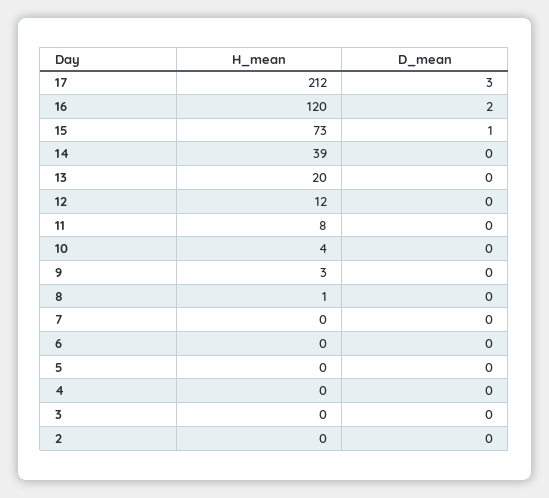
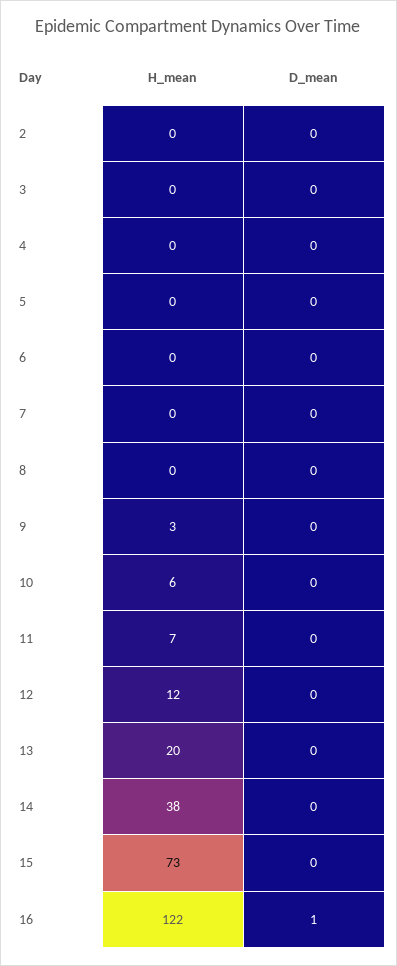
  {
    "H_mean": {
-     "17": 212,
-     "16": 120,
+     "16": 122,
      "15": 73,
-     "14": 39,
+     "14": 38,
      "13": 20,
      "12": 12,
-     "11": 8,
+     "11": 7,
-     "10": 4,
+     "10": 6,
      "9": 3,
-     "8": 1,
+     "8": 0,
      "7": 0,
      "6": 0,
      "5": 0,
      "4": 0,
      "3": 0,
      "2": 0
    },
    "D_mean": {
-     "17": 3,
-     "16": 2,
+     "16": 1,
-     "15": 1,
+     "15": 0,
      "14": 0,
      "13": 0,
      "12": 0,
      "11": 0,
      "10": 0,
      "9": 0,
      "8": 0,
      "7": 0,
      "6": 0,
      "5": 0,
      "4": 0,
      "3": 0,
      "2": 0
    }
  }

